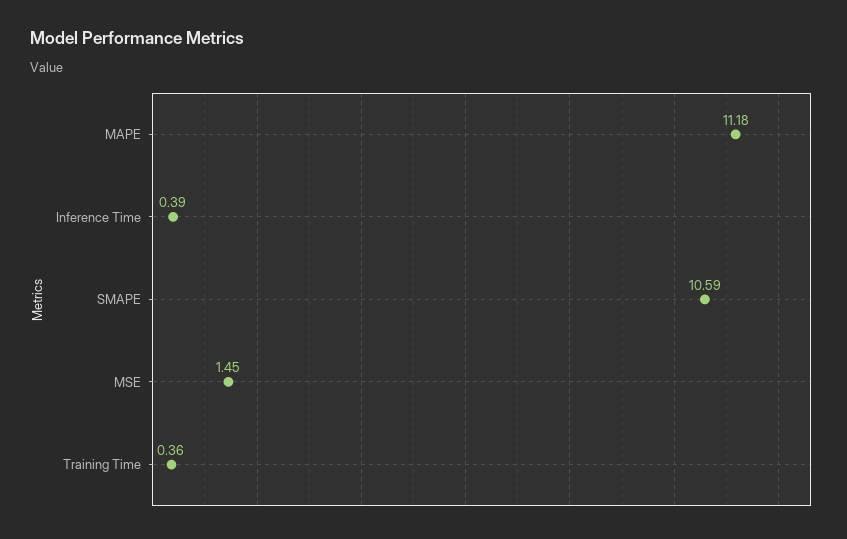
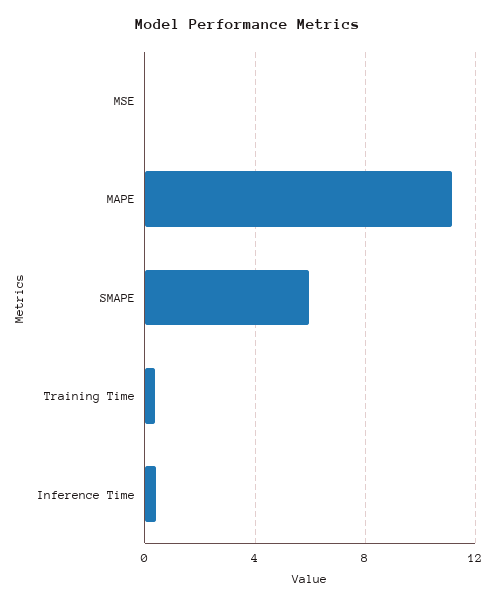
  {
    "MAPE": 11.18,
    "Inference Time": 0.39,
-   "SMAPE": 10.59,
+   "SMAPE": 6,
-   "MSE": 1.45,
+   "MSE": 0,
    "Training Time": 0.36
  }

